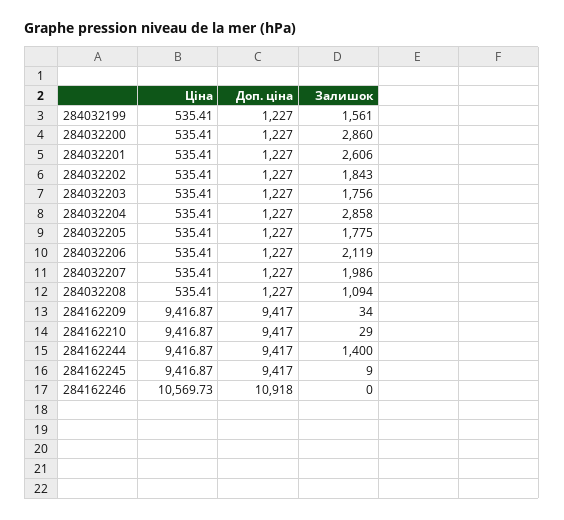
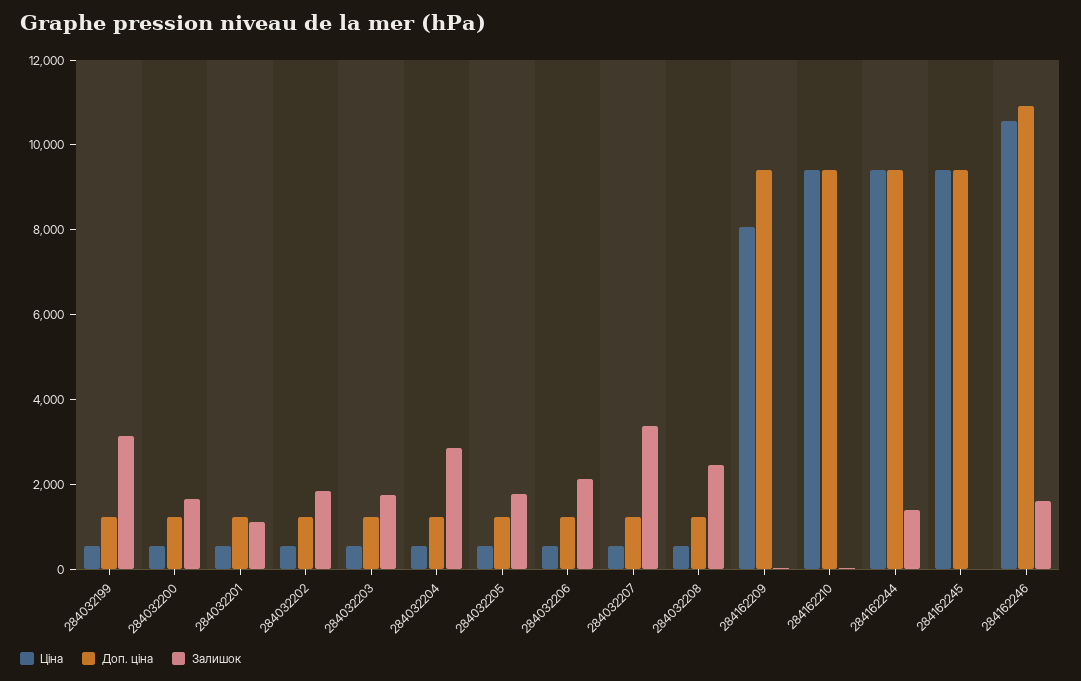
  {
    "Ціна": {
      "284032199": 535.41,
      "284032200": 535.41,
      "284032201": 535.41,
      "284032202": 535.41,
      "284032203": 535.41,
      "284032204": 535.41,
      "284032205": 535.41,
      "284032206": 535.41,
      "284032207": 535.41,
      "284032208": 535.41,
-     "284162209": 9416.87,
+     "284162209": 8000,
      "284162210": 9416.87,
      "284162244": 9416.87,
      "284162245": 9416.87,
      "284162246": 10569.73
    },
    "Доп. ціна": {
      "284032199": 1227,
      "284032200": 1227,
      "284032201": 1227,
      "284032202": 1227,
      "284032203": 1227,
      "284032204": 1227,
      "284032205": 1227,
      "284032206": 1227,
      "284032207": 1227,
      "284032208": 1227,
      "284162209": 9417,
      "284162210": 9417,
      "284162244": 9417,
      "284162245": 9417,
      "284162246": 10918
    },
    "Залишок": {
-     "284032199": 1561,
+     "284032199": 3000,
-     "284032200": 2860,
+     "284032200": 1500,
-     "284032201": 2606,
+     "284032201": 1000,
      "284032202": 1843,
      "284032203": 1756,
      "284032204": 2858,
      "284032205": 1775,
      "284032206": 2119,
-     "284032207": 1986,
+     "284032207": 3500,
-     "284032208": 1094,
+     "284032208": 2500,
      "284162209": 34,
      "284162210": 29,
      "284162244": 1400,
      "284162245": 9,
-     "284162246": 0
+     "284162246": 1500
    }
  }

